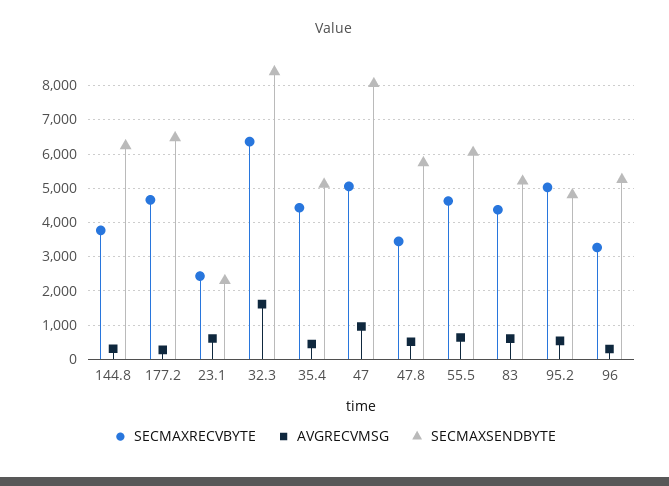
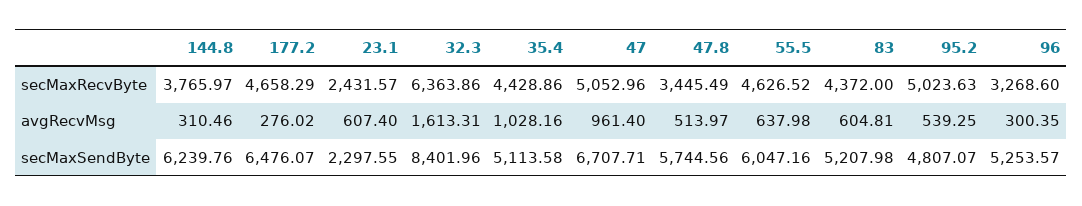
  {
    "SECMAXRECVBYTE": {
      "144.8": 3765.97,
      "177.2": 4658.29,
      "23.1": 2431.57,
      "32.3": 6363.86,
      "35.4": 4428.86,
      "47": 5052.96,
      "47.8": 3445.49,
      "55.5": 4626.52,
      "83": 4372,
      "95.2": 5023.63,
      "96": 3268.6
    },
    "AVGRECVMSG": {
      "144.8": 310.46,
      "177.2": 276.02,
      "23.1": 607.4,
      "32.3": 1613.31,
-     "35.4": 400,
+     "35.4": 1028.16,
      "47": 961.4,
      "47.8": 513.97,
      "55.5": 637.98,
      "83": 604.81,
      "95.2": 539.25,
      "96": 300.35
    },
    "SECMAXSENDBYTE": {
      "144.8": 6239.76,
      "177.2": 6476.07,
      "23.1": 2297.55,
      "32.3": 8401.96,
      "35.4": 5113.58,
-     "47": 8000,
+     "47": 6707.71,
      "47.8": 5744.56,
      "55.5": 6047.16,
      "83": 5207.98,
      "95.2": 4807.07,
      "96": 5253.57
    }
  }

